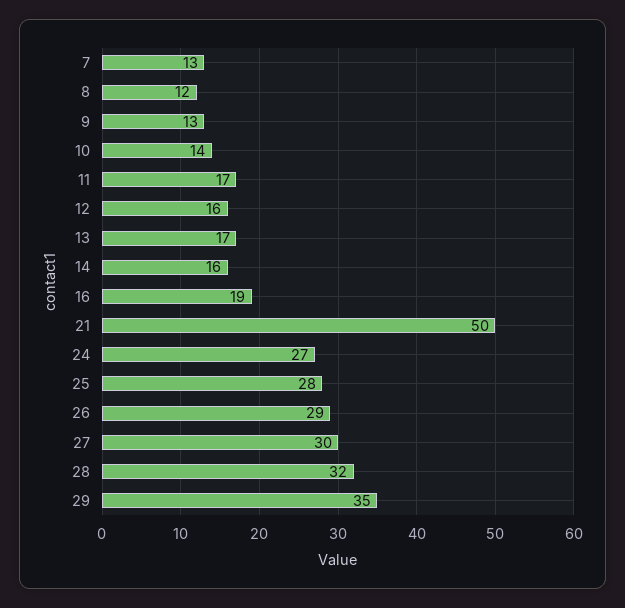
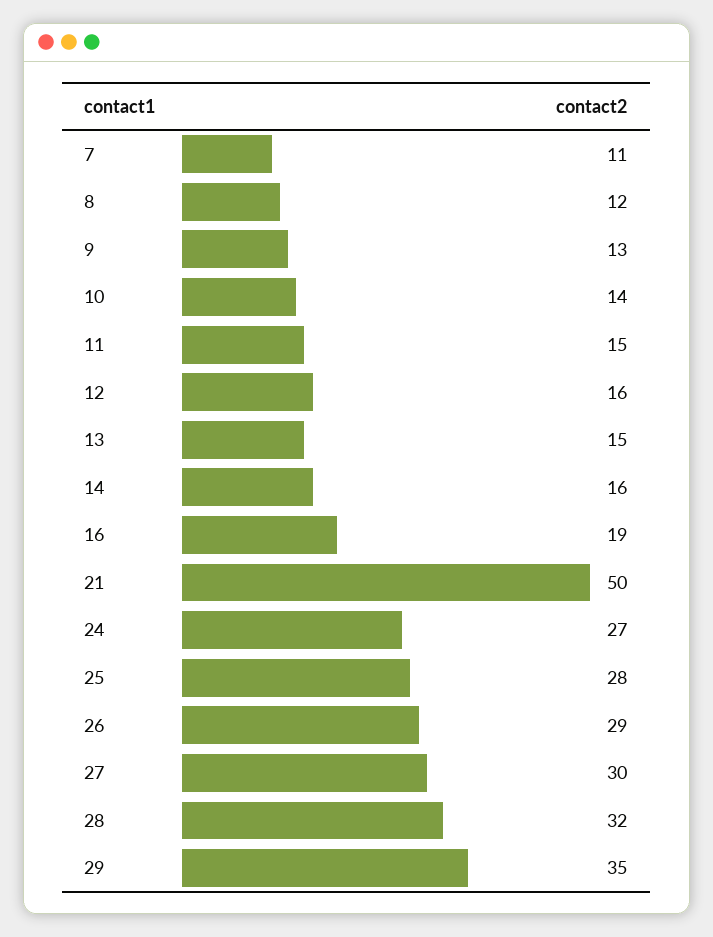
  {
-   "7": 13,
+   "7": 11,
    "8": 12,
    "9": 13,
    "10": 14,
-   "11": 17,
+   "11": 15,
    "12": 16,
-   "13": 17,
+   "13": 15,
    "14": 16,
    "16": 19,
    "21": 50,
    "24": 27,
    "25": 28,
    "26": 29,
    "27": 30,
    "28": 32,
    "29": 35
  }

